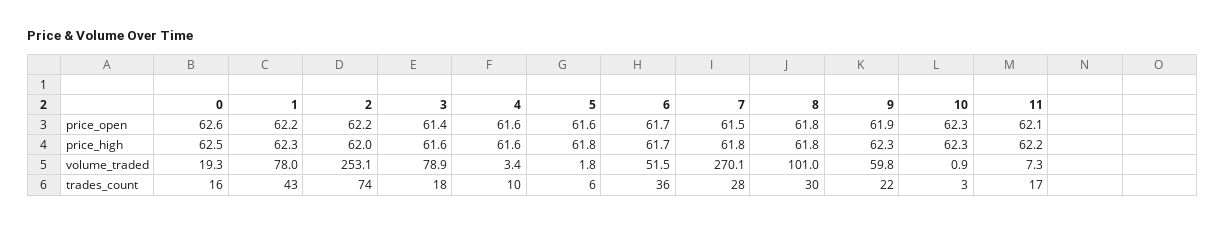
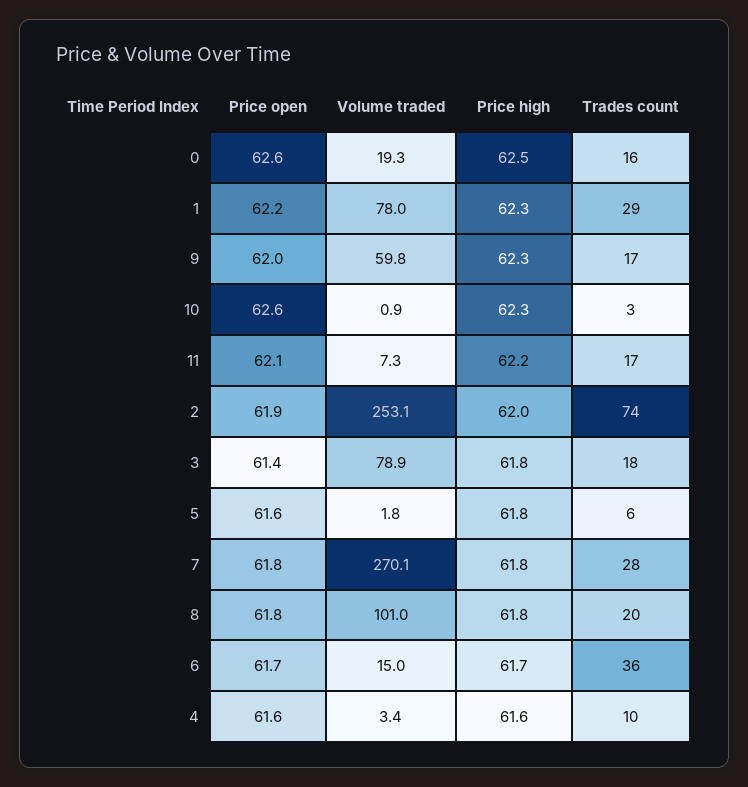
  {
    "0": {
      "price_open": 62.6,
      "price_high": 62.5,
      "volume_traded": 19.3,
      "trades_count": 16
    },
    "1": {
      "price_open": 62.2,
      "price_high": 62.3,
      "volume_traded": 78,
-     "trades_count": 43
+     "trades_count": 29
    },
    "2": {
-     "price_open": 62.2,
+     "price_open": 61.9,
      "price_high": 62,
      "volume_traded": 253.1,
      "trades_count": 74
    },
    "3": {
      "price_open": 61.4,
-     "price_high": 61.6,
+     "price_high": 61.8,
      "volume_traded": 78.9,
      "trades_count": 18
    },
    "4": {
      "price_open": 61.6,
      "price_high": 61.6,
      "volume_traded": 3.4,
      "trades_count": 10
    },
    "5": {
      "price_open": 61.6,
      "price_high": 61.8,
      "volume_traded": 1.8,
      "trades_count": 6
    },
    "6": {
      "price_open": 61.7,
      "price_high": 61.7,
-     "volume_traded": 51.5,
+     "volume_traded": 15,
      "trades_count": 36
    },
    "7": {
-     "price_open": 61.5,
+     "price_open": 61.8,
      "price_high": 61.8,
      "volume_traded": 270.1,
      "trades_count": 28
    },
    "8": {
      "price_open": 61.8,
      "price_high": 61.8,
      "volume_traded": 101,
-     "trades_count": 30
+     "trades_count": 20
    },
    "9": {
-     "price_open": 61.9,
+     "price_open": 62,
      "price_high": 62.3,
      "volume_traded": 59.8,
-     "trades_count": 22
+     "trades_count": 17
    },
    "10": {
-     "price_open": 62.3,
+     "price_open": 62.6,
      "price_high": 62.3,
      "volume_traded": 0.9,
      "trades_count": 3
    },
    "11": {
      "price_open": 62.1,
      "price_high": 62.2,
      "volume_traded": 7.3,
      "trades_count": 17
    }
  }

